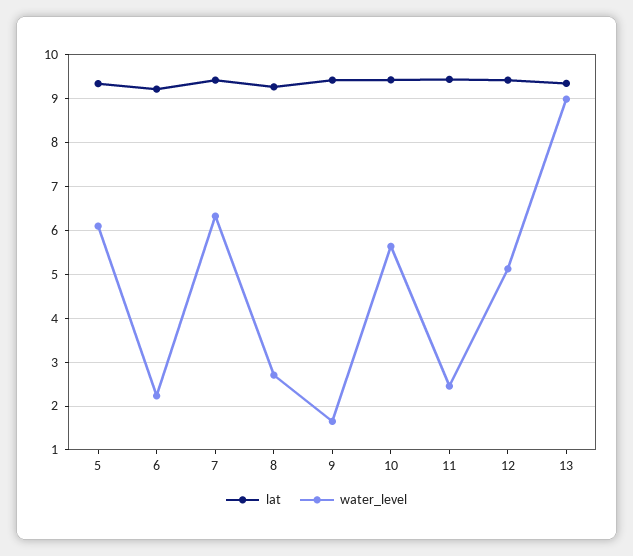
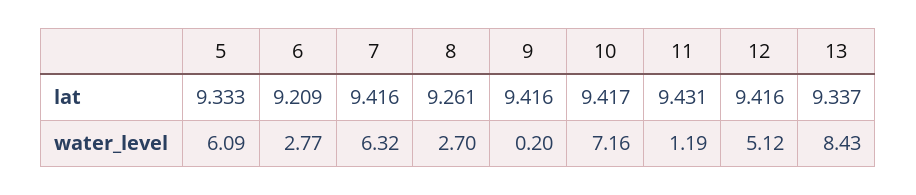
  {
    "lat": {
      "5": 9.333,
      "6": 9.209,
      "7": 9.416,
      "8": 9.261,
      "9": 9.416,
      "10": 9.417,
      "11": 9.431,
      "12": 9.416,
      "13": 9.337
    },
    "water_level": {
      "5": 6.09,
-     "6": 2.2,
+     "6": 2.77,
      "7": 6.32,
      "8": 2.7,
-     "9": 1.6,
+     "9": 0.2,
-     "10": 5.6,
+     "10": 7.16,
-     "11": 2.4,
+     "11": 1.19,
      "12": 5.12,
-     "13": 9
+     "13": 8.43
    }
  }

